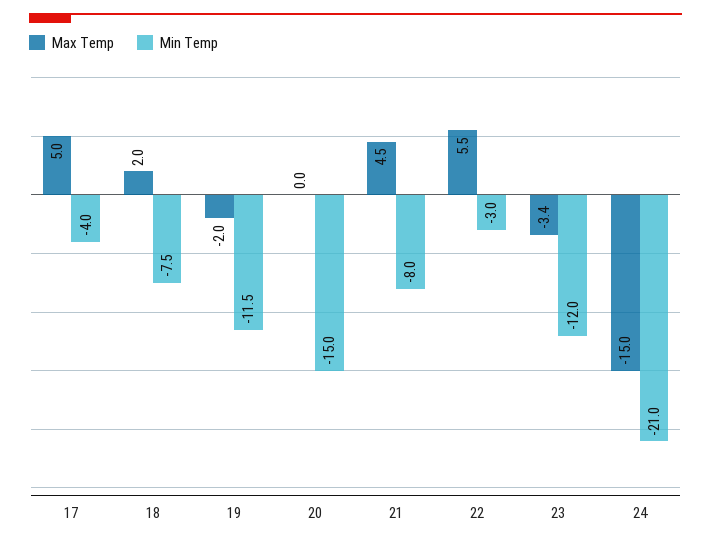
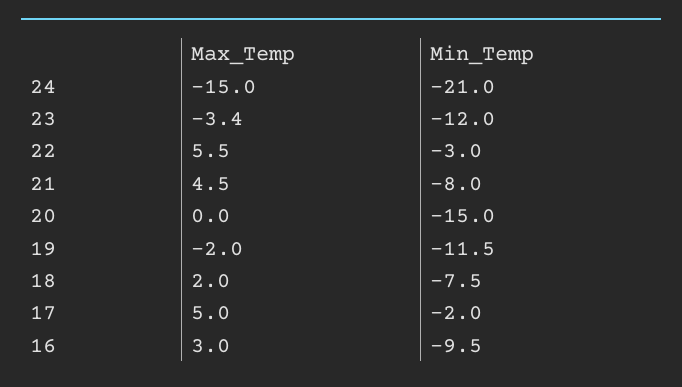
  {
    "Max Temp": {
      "17": 5,
      "18": 2,
      "19": -2,
      "20": 0,
      "21": 4.5,
      "22": 5.5,
      "23": -3.4,
-     "24": -15
+     "24": -15,
+     "16": 3
    },
    "Min Temp": {
-     "17": -4,
+     "17": -2,
      "18": -7.5,
      "19": -11.5,
      "20": -15,
      "21": -8,
      "22": -3,
      "23": -12,
-     "24": -21
+     "24": -21,
+     "16": -9.5
    }
  }

